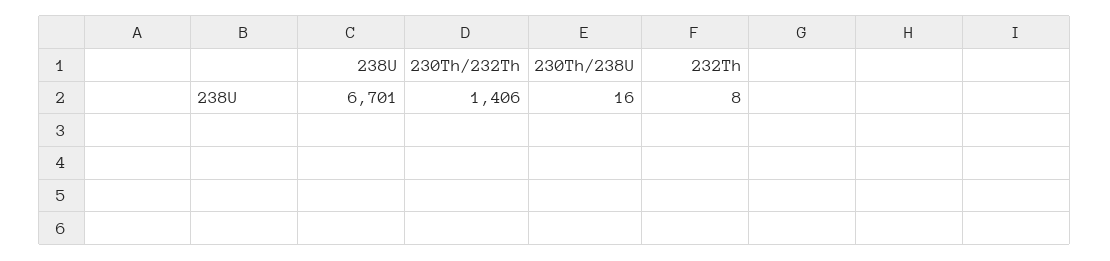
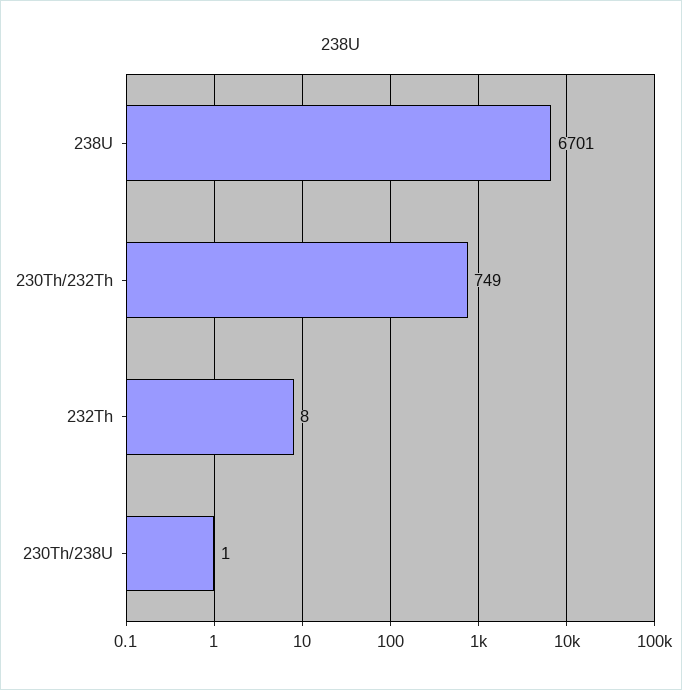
  {
    "238U": 6701,
-   "230Th/232Th": 1406,
+   "230Th/232Th": 749,
-   "230Th/238U": 16,
+   "230Th/238U": 1,
    "232Th": 8
  }

